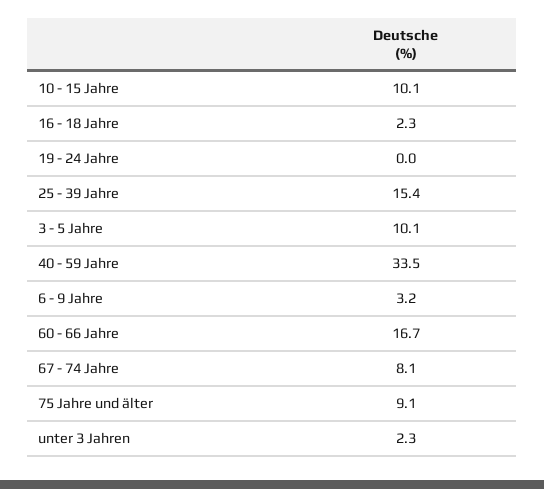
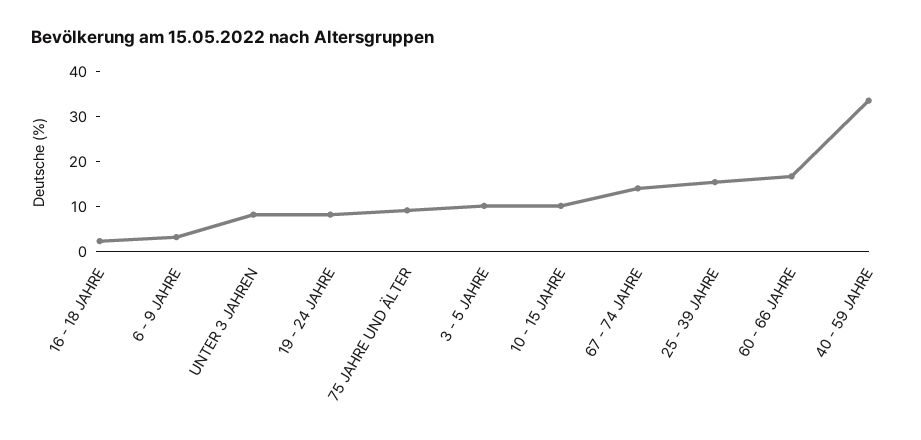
  {
    "10 - 15 Jahre": 10.1,
    "16 - 18 Jahre": 2.3,
-   "19 - 24 Jahre": 0,
+   "19 - 24 Jahre": 8,
    "25 - 39 Jahre": 15.4,
    "3 - 5 Jahre": 10.1,
    "40 - 59 Jahre": 33.5,
    "6 - 9 Jahre": 3.2,
    "60 - 66 Jahre": 16.7,
-   "67 - 74 Jahre": 8.1,
+   "67 - 74 Jahre": 14,
    "75 Jahre und älter": 9.1,
-   "unter 3 Jahren": 2.3
+   "unter 3 Jahren": 8
  }

